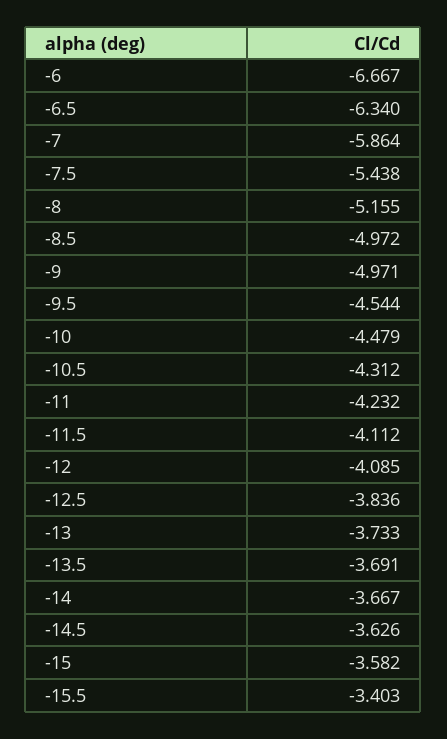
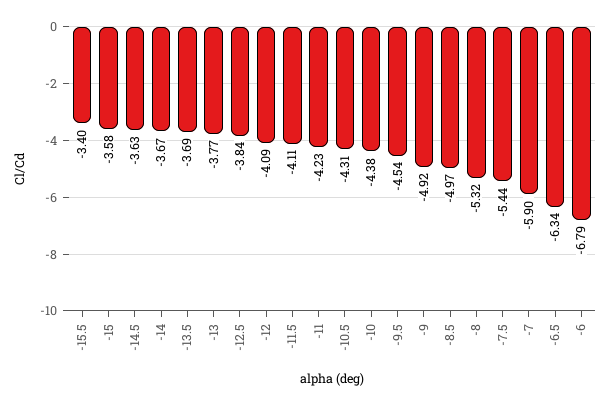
  {
-   "-6": -6.667,
+   "-6": -6.79,
    "-6.5": -6.34,
-   "-7": -5.864,
+   "-7": -5.9,
    "-7.5": -5.438,
-   "-8": -5.155,
+   "-8": -5.32,
    "-8.5": -4.972,
-   "-9": -4.971,
+   "-9": -4.92,
    "-9.5": -4.544,
-   "-10": -4.479,
+   "-10": -4.38,
    "-10.5": -4.312,
    "-11": -4.232,
    "-11.5": -4.112,
    "-12": -4.085,
    "-12.5": -3.836,
-   "-13": -3.733,
+   "-13": -3.77,
    "-13.5": -3.691,
    "-14": -3.667,
    "-14.5": -3.626,
    "-15": -3.582,
    "-15.5": -3.403
  }

